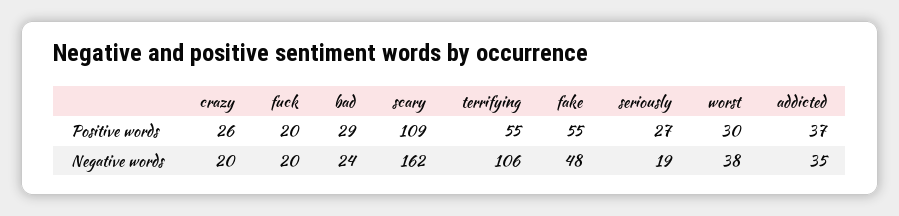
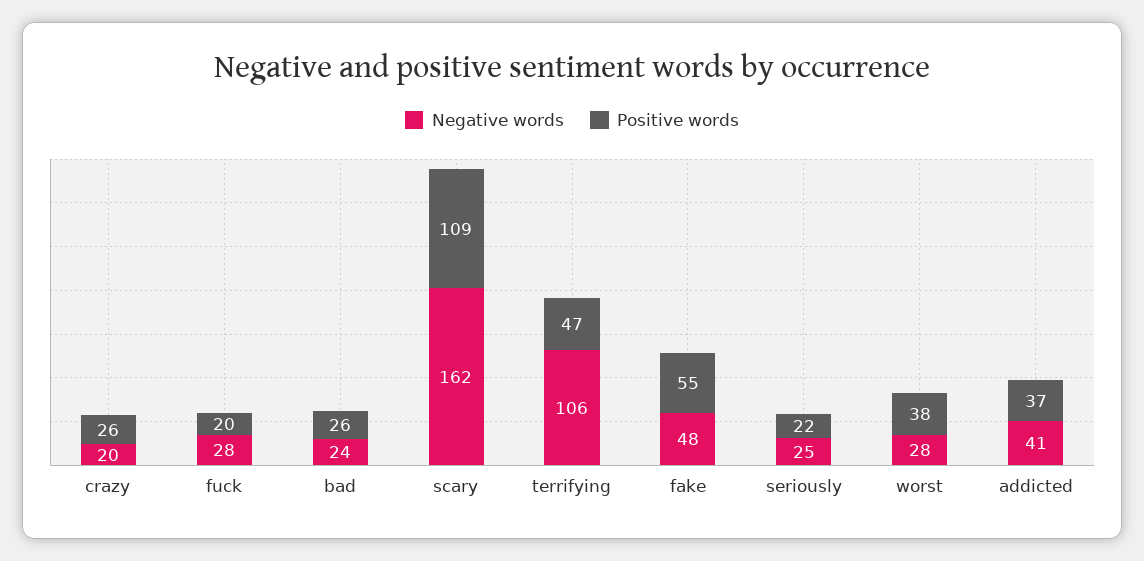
  {
    "Positive words": {
      "crazy": 26,
      "fuck": 20,
-     "bad": 29,
+     "bad": 26,
      "scary": 109,
-     "terrifying": 55,
+     "terrifying": 47,
      "fake": 55,
-     "seriously": 27,
+     "seriously": 22,
-     "worst": 30,
+     "worst": 38,
      "addicted": 37
    },
    "Negative words": {
      "crazy": 20,
-     "fuck": 20,
+     "fuck": 28,
      "bad": 24,
      "scary": 162,
      "terrifying": 106,
      "fake": 48,
-     "seriously": 19,
+     "seriously": 25,
-     "worst": 38,
+     "worst": 28,
-     "addicted": 35
+     "addicted": 41
    }
  }

